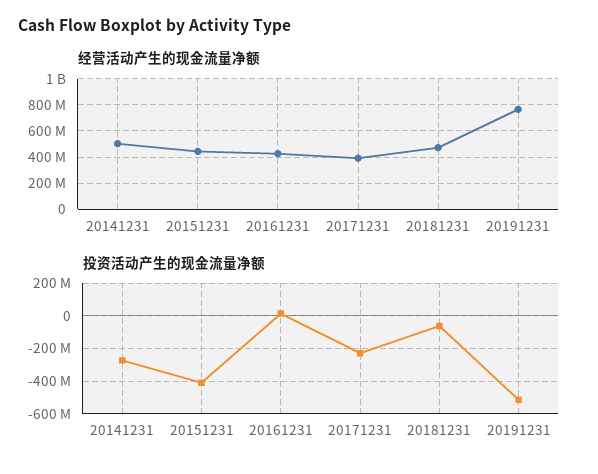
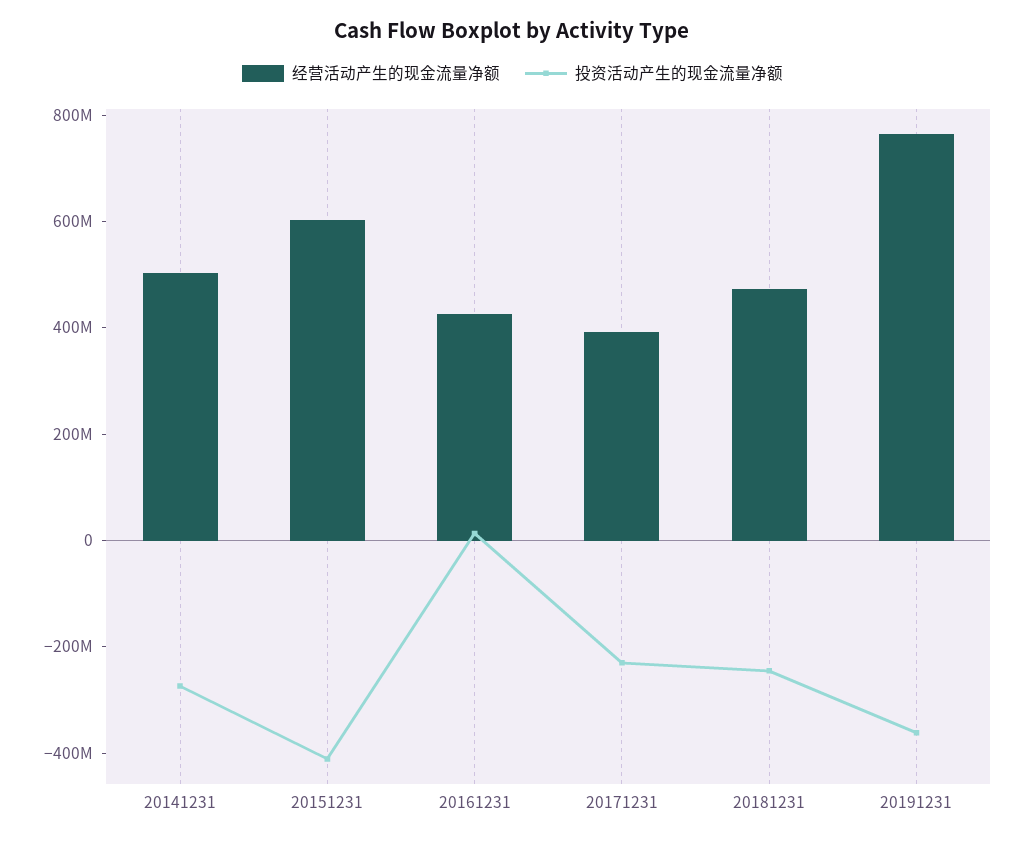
  {
    "经营活动产生的现金流量净额": {
      "20141231": 500000000,
-     "20151231": 450000000,
+     "20151231": 600000000,
      "20161231": 450000000,
      "20171231": 400000000,
      "20181231": 450000000,
      "20191231": 750000000
    },
    "投资活动产生的现金流量净额": {
      "20141231": -250000000,
      "20151231": -400000000,
      "20161231": 0,
      "20171231": -250000000,
-     "20181231": -50000000,
+     "20181231": -250000000,
-     "20191231": -500000000
+     "20191231": -350000000
    }
  }

